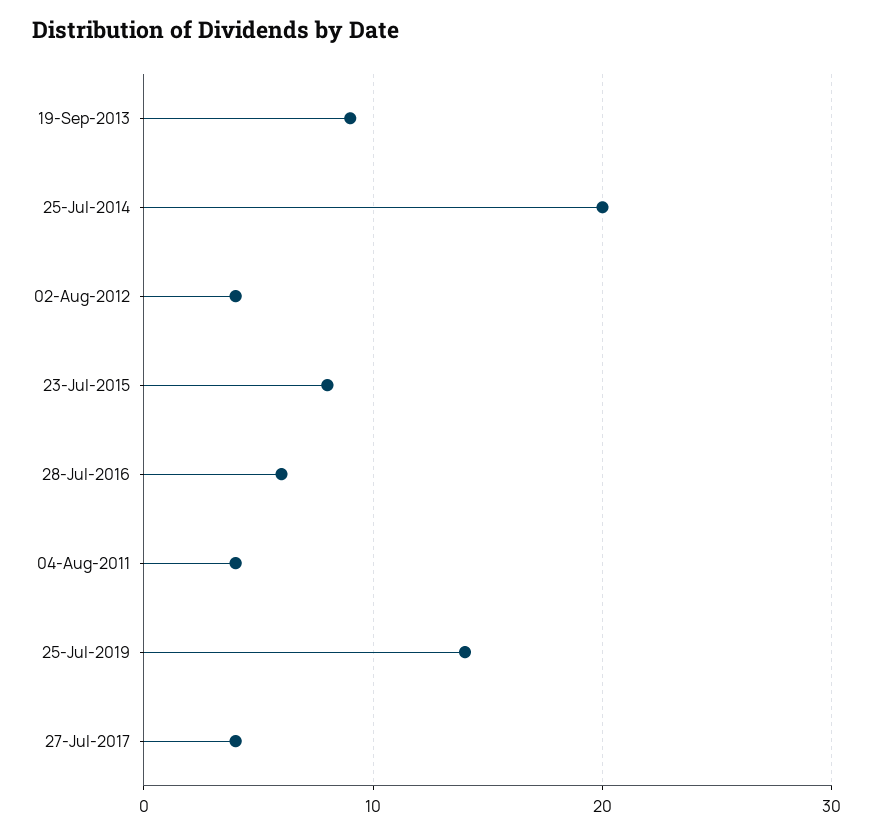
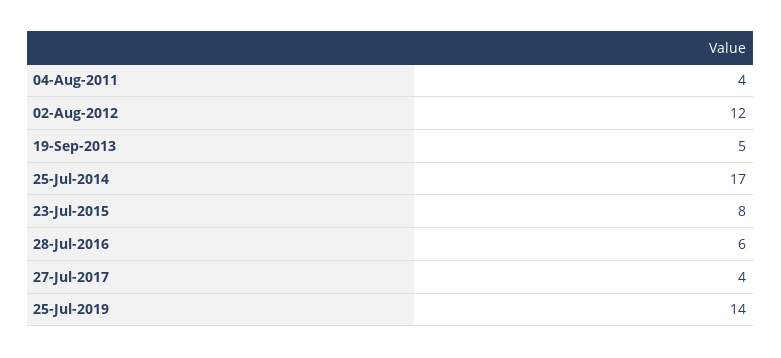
  {
-   "19-Sep-2013": 9,
+   "19-Sep-2013": 5,
-   "25-Jul-2014": 20,
+   "25-Jul-2014": 17,
-   "02-Aug-2012": 4,
+   "02-Aug-2012": 12,
    "23-Jul-2015": 8,
    "28-Jul-2016": 6,
    "04-Aug-2011": 4,
    "25-Jul-2019": 14,
    "27-Jul-2017": 4
  }

